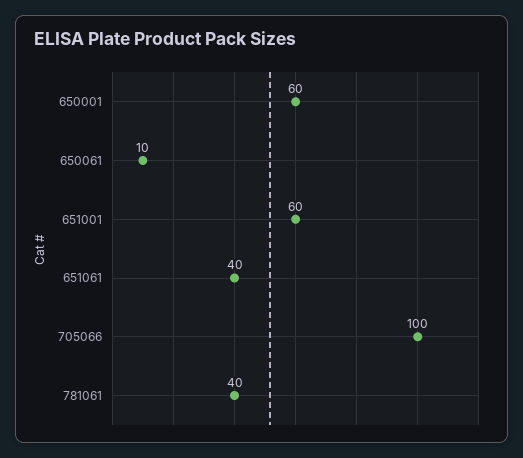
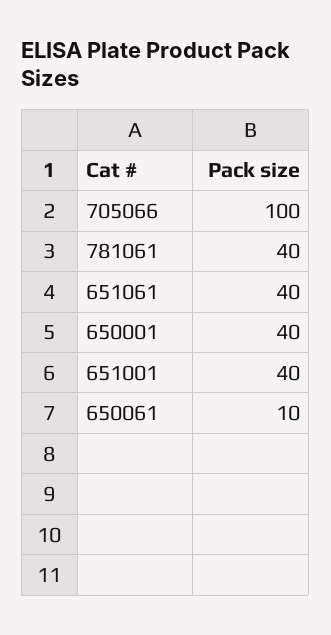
  {
-   "650001": 60,
+   "650001": 40,
    "650061": 10,
-   "651001": 60,
+   "651001": 40,
    "651061": 40,
    "705066": 100,
    "781061": 40
  }

